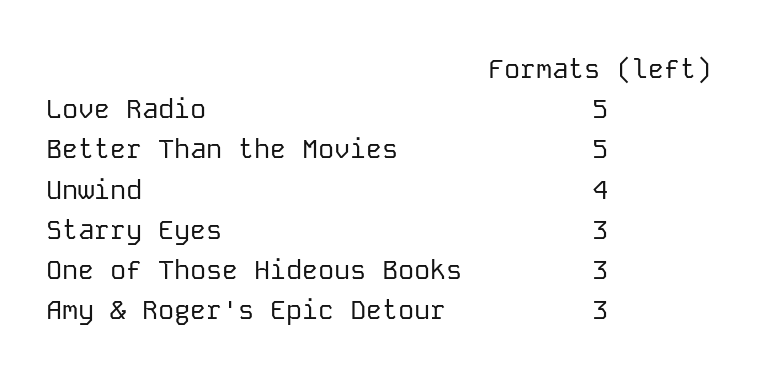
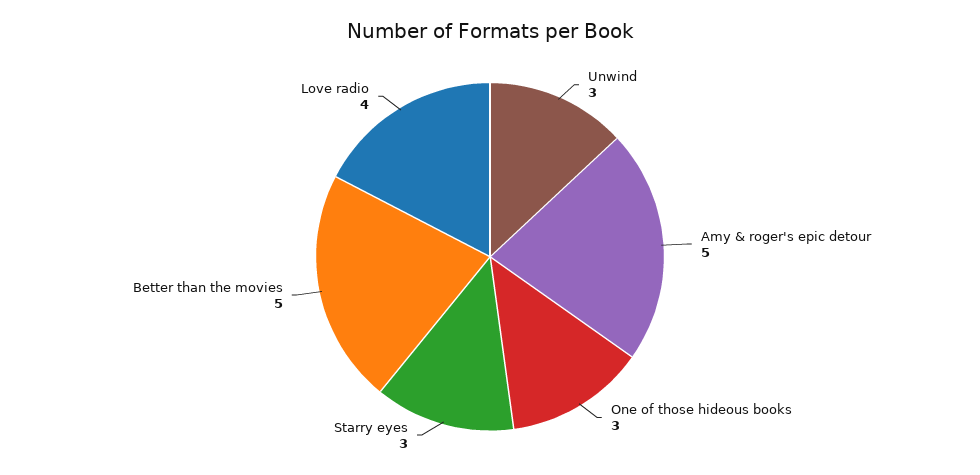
  {
-   "Love Radio": 5,
+   "Love Radio": 4,
    "Better Than the Movies": 5,
-   "Unwind": 4,
+   "Unwind": 3,
    "Starry Eyes": 3,
    "One of Those Hideous Books": 3,
-   "Amy & Roger's Epic Detour": 3
+   "Amy & Roger's Epic Detour": 5
  }

